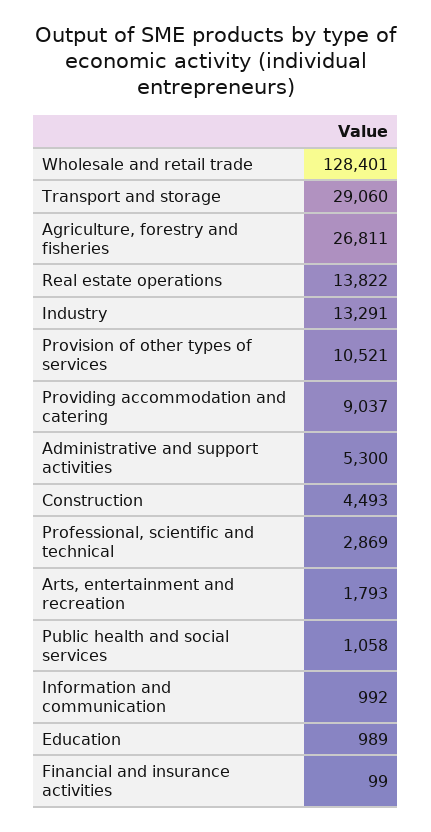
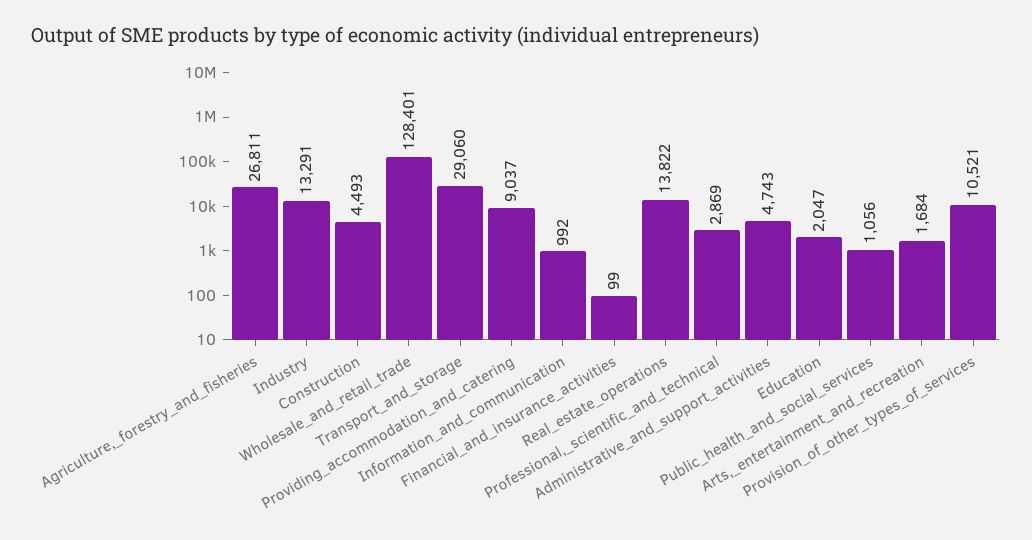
  {
    "Wholesale and retail trade": 128401,
    "Transport and storage": 29060,
    "Agriculture, forestry and fisheries": 26811,
    "Real estate operations": 13822,
    "Industry": 13291,
    "Provision of other types of services": 10521,
    "Providing accommodation and catering": 9037,
-   "Administrative and support activities": 5300,
+   "Administrative and support activities": 4743,
    "Construction": 4493,
    "Professional, scientific and technical": 2869,
-   "Arts, entertainment and recreation": 1793,
+   "Arts, entertainment and recreation": 1684,
-   "Public health and social services": 1058,
+   "Public health and social services": 1056,
    "Information and communication": 992,
-   "Education": 989,
+   "Education": 2047,
    "Financial and insurance activities": 99
  }

